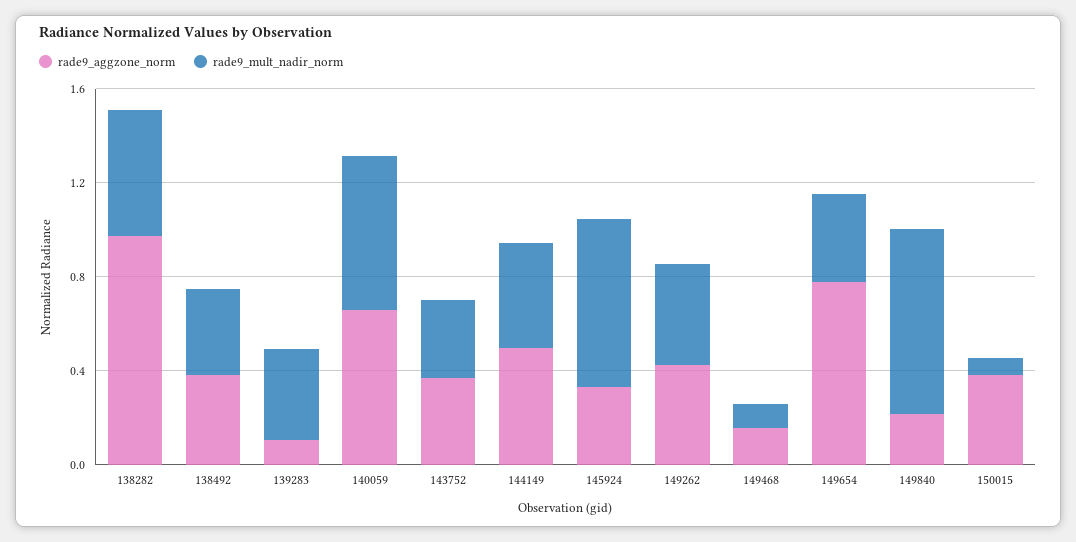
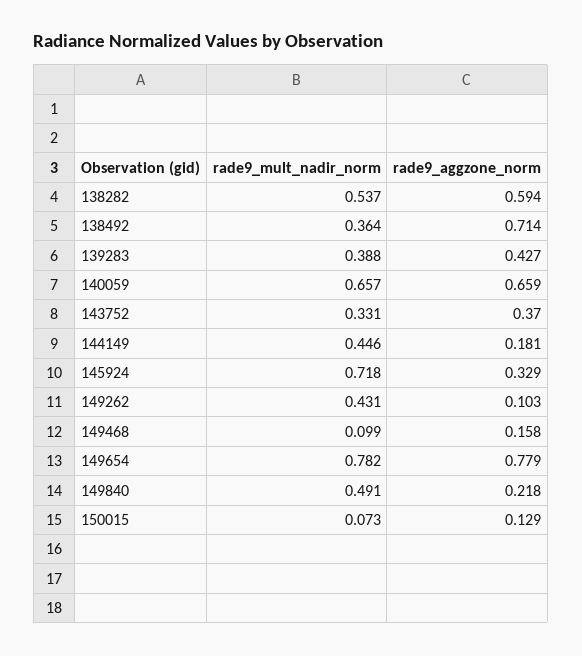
  {
    "rade9_aggzone_norm": {
-     "138282": 1,
+     "138282": 0.594,
-     "138492": 0.4,
+     "138492": 0.714,
-     "139283": 0.1,
+     "139283": 0.427,
      "140059": 0.659,
      "143752": 0.37,
-     "144149": 0.5,
+     "144149": 0.181,
      "145924": 0.329,
-     "149262": 0.4,
+     "149262": 0.103,
      "149468": 0.158,
      "149654": 0.779,
      "149840": 0.218,
-     "150015": 0.4
+     "150015": 0.129
    },
    "rade9_mult_nadir_norm": {
      "138282": 0.537,
      "138492": 0.364,
      "139283": 0.388,
      "140059": 0.657,
      "143752": 0.331,
      "144149": 0.446,
      "145924": 0.718,
      "149262": 0.431,
      "149468": 0.099,
-     "149654": 0.4,
+     "149654": 0.782,
-     "149840": 0.8,
+     "149840": 0.491,
      "150015": 0.073
    }
  }

